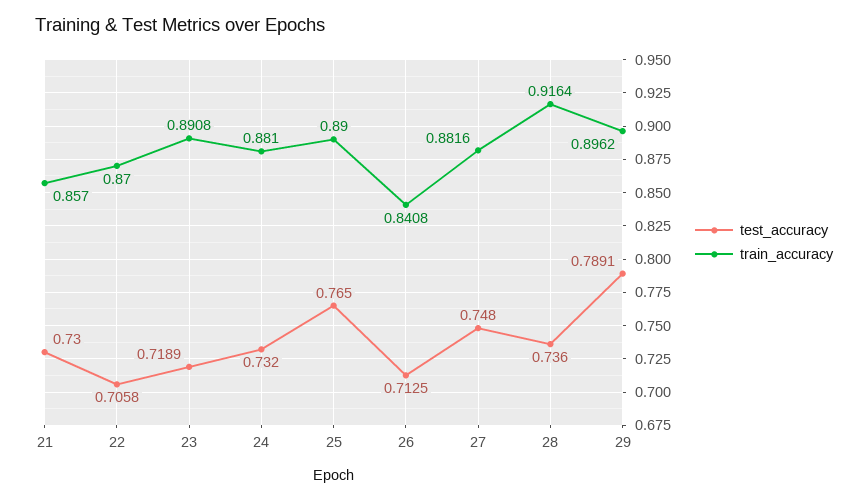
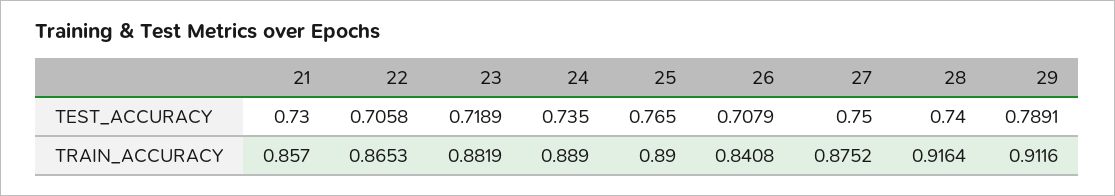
  {
    "test_accuracy": {
      "21": 0.73,
      "22": 0.7058,
      "23": 0.7189,
-     "24": 0.732,
+     "24": 0.735,
      "25": 0.765,
-     "26": 0.7125,
+     "26": 0.7079,
-     "27": 0.748,
+     "27": 0.75,
-     "28": 0.736,
+     "28": 0.74,
      "29": 0.7891
    },
    "train_accuracy": {
      "21": 0.857,
-     "22": 0.87,
+     "22": 0.8653,
-     "23": 0.8908,
+     "23": 0.8819,
-     "24": 0.881,
+     "24": 0.889,
      "25": 0.89,
      "26": 0.8408,
-     "27": 0.8816,
+     "27": 0.8752,
      "28": 0.9164,
-     "29": 0.8962
+     "29": 0.9116
    }
  }

